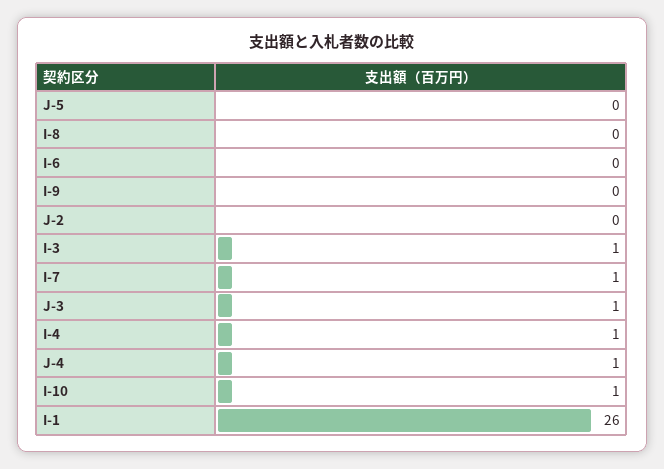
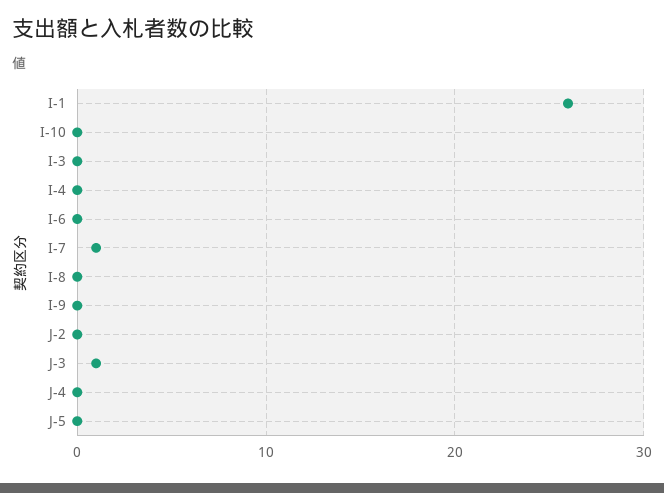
  {
    "J-5": 0,
    "I-8": 0,
    "I-6": 0,
    "I-9": 0,
    "J-2": 0,
-   "I-3": 1,
+   "I-3": 0,
    "I-7": 1,
    "J-3": 1,
-   "I-4": 1,
+   "I-4": 0,
-   "J-4": 1,
+   "J-4": 0,
-   "I-10": 1,
+   "I-10": 0,
    "I-1": 26
  }

